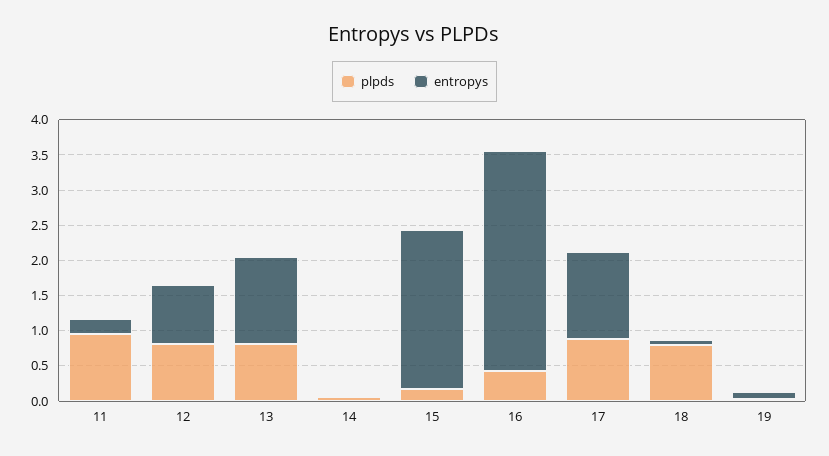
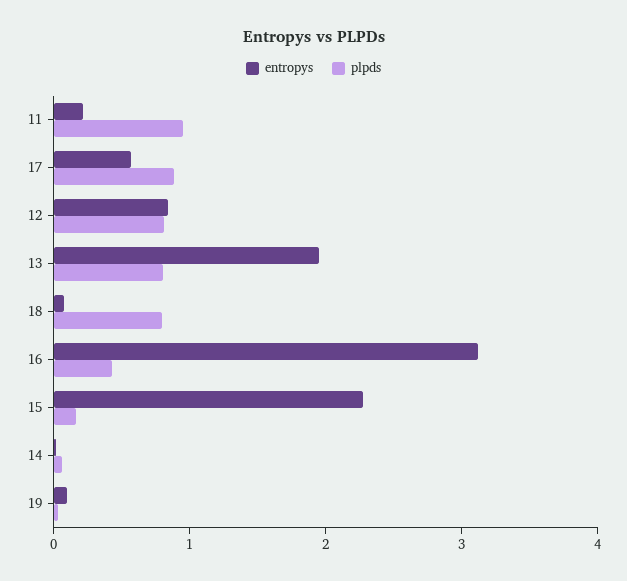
  {
    "plpds": {
      "11": 1,
      "12": 0.8,
      "13": 0.8,
      "14": 0,
      "15": 0.2,
      "16": 0.4,
      "17": 0.8,
      "18": 0.8,
      "19": 0
    },
    "entropys": {
      "11": 0.2,
      "12": 0.8,
-     "13": 1.25,
+     "13": 2,
      "14": 0,
      "15": 2.2,
      "16": 3.2,
-     "17": 1.25,
+     "17": 0.6,
      "18": 0,
      "19": 0
    }
  }

